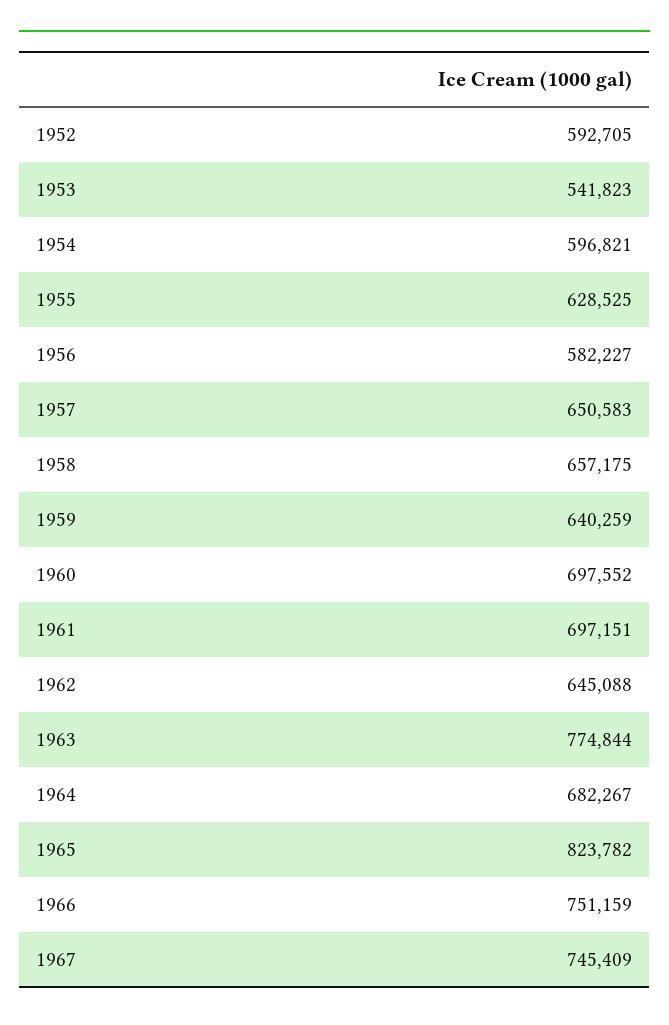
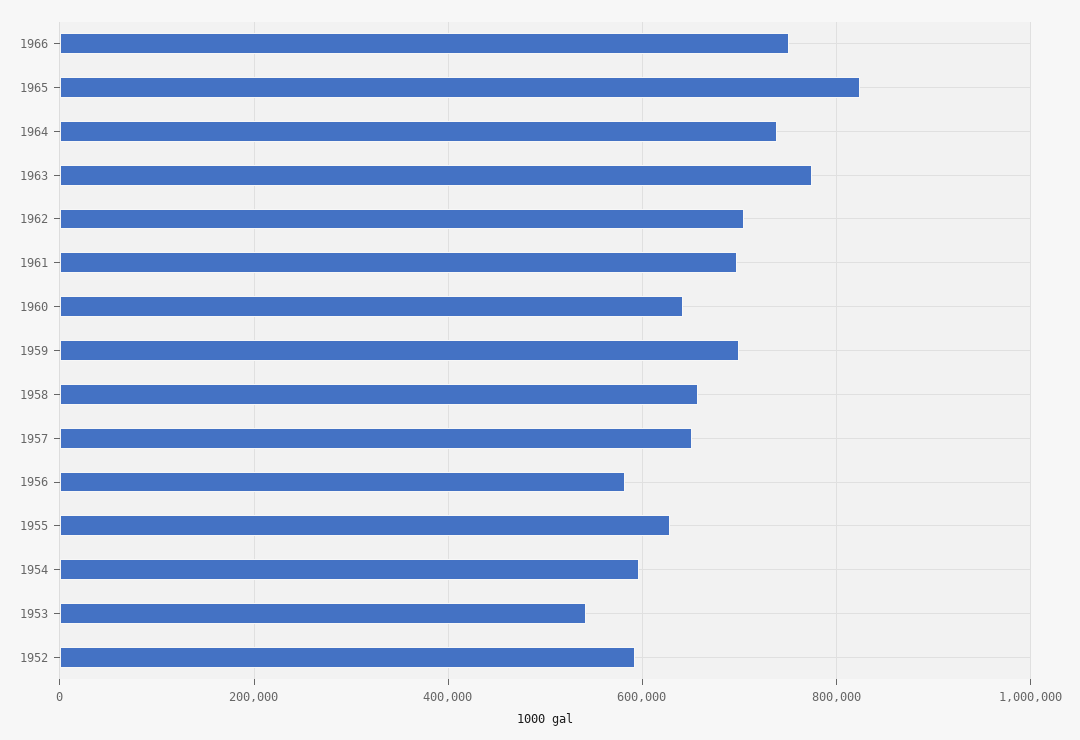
  {
    "1952": 592705,
    "1953": 541823,
    "1954": 596821,
    "1955": 628525,
    "1956": 582227,
    "1957": 650583,
    "1958": 657175,
-   "1959": 640259,
+   "1959": 700000,
-   "1960": 697552,
+   "1960": 640000,
    "1961": 697151,
-   "1962": 645088,
+   "1962": 700000,
    "1963": 774844,
-   "1964": 682267,
+   "1964": 740000,
    "1965": 823782,
-   "1966": 751159,
+   "1966": 751159
-   "1967": 745409
  }

